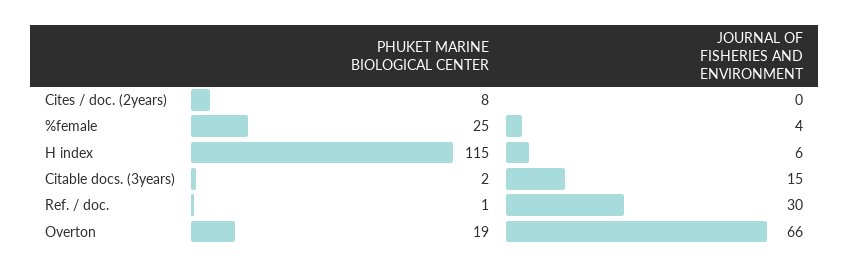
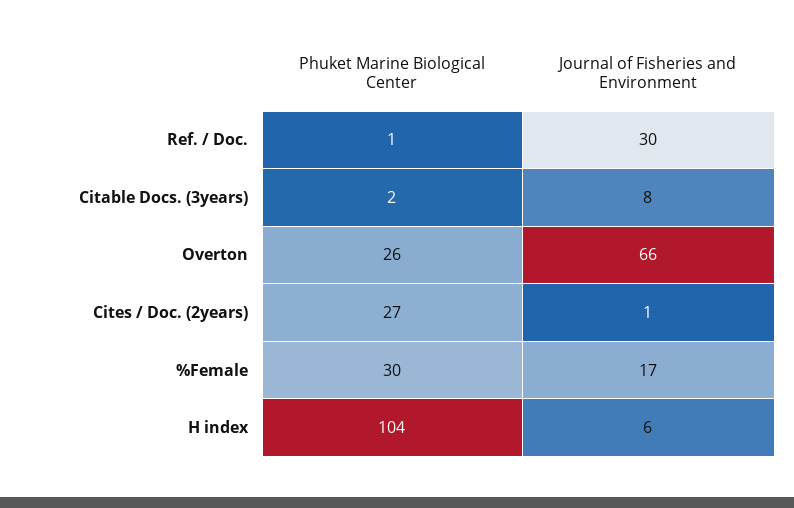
  {
    "PHUKET MARINE BIOLOGICAL CENTER": {
-     "Cites / doc. (2years)": 8,
+     "Cites / doc. (2years)": 27,
-     "%female": 25,
+     "%female": 30,
-     "H index": 115,
+     "H index": 104,
      "Citable docs. (3years)": 2,
      "Ref. / doc.": 1,
-     "Overton": 19
+     "Overton": 26
    },
    "JOURNAL OF FISHERIES AND ENVIRONMENT": {
-     "Cites / doc. (2years)": 0,
+     "Cites / doc. (2years)": 1,
-     "%female": 4,
+     "%female": 17,
      "H index": 6,
-     "Citable docs. (3years)": 15,
+     "Citable docs. (3years)": 8,
      "Ref. / doc.": 30,
      "Overton": 66
    }
  }

